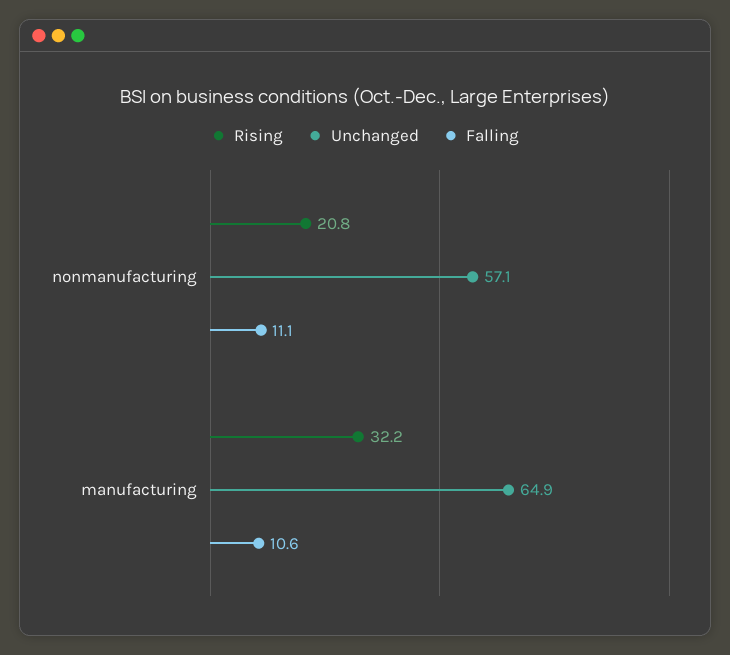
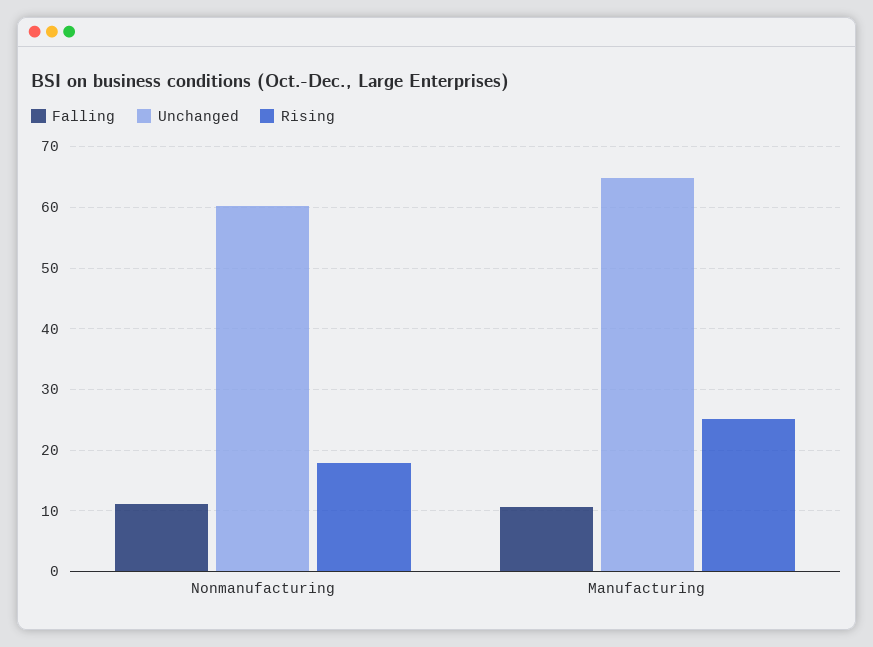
  {
    "Rising": {
-     "nonmanufacturing": 20.8,
+     "nonmanufacturing": 18,
-     "manufacturing": 32.2
+     "manufacturing": 25
    },
    "Unchanged": {
-     "nonmanufacturing": 57.1,
+     "nonmanufacturing": 60,
      "manufacturing": 64.9
    },
    "Falling": {
      "nonmanufacturing": 11.1,
      "manufacturing": 10.6
    }
  }

